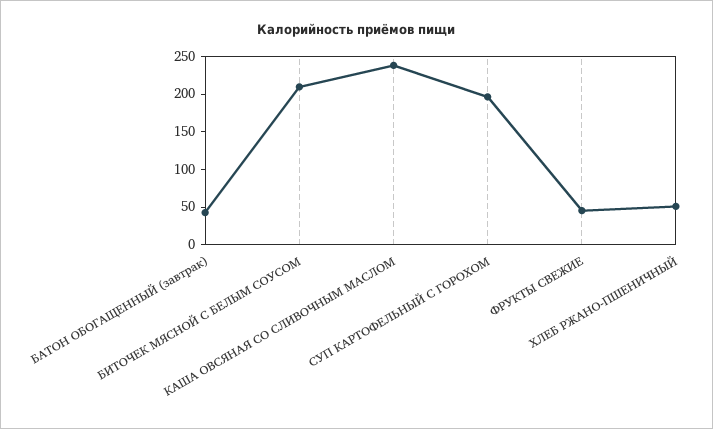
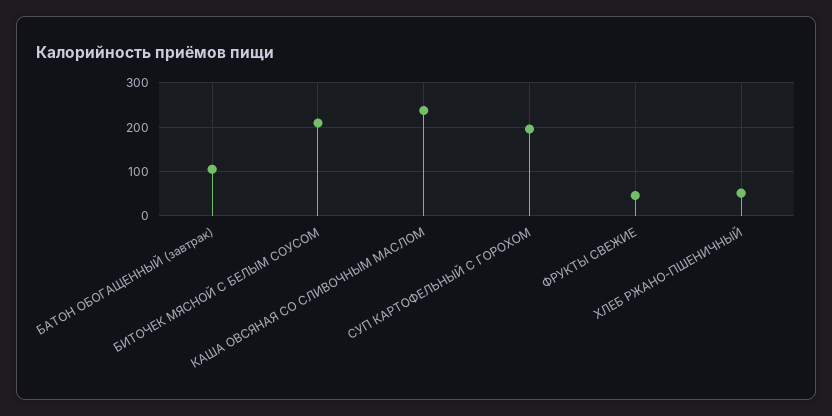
  {
-   "БАТОН ОБОГАЩЕННЫЙ (завтрак)": 50,
+   "БАТОН ОБОГАЩЕННЫЙ (завтрак)": 100,
    "БИТОЧЕК МЯСНОЙ С БЕЛЫМ СОУСОМ": 200,
    "КАША ОВСЯНАЯ СО СЛИВОЧНЫМ МАСЛОМ": 240,
    "СУП КАРТОФЕЛЬНЫЙ С ГОРОХОМ": 200,
    "ФРУКТЫ СВЕЖИЕ": 40,
    "ХЛЕБ РЖАНО-ПШЕНИЧНЫЙ": 60
  }

